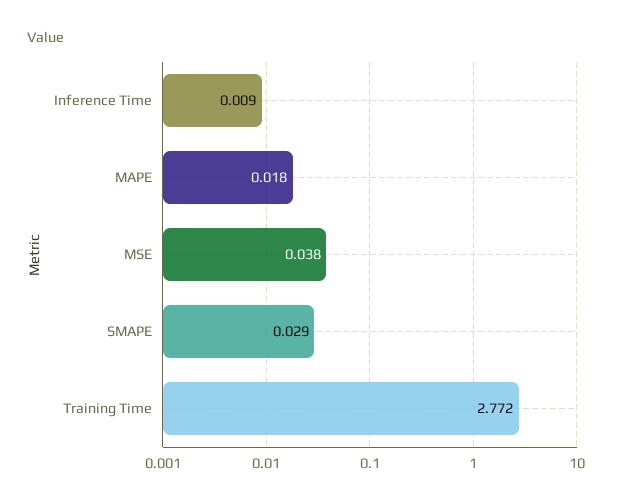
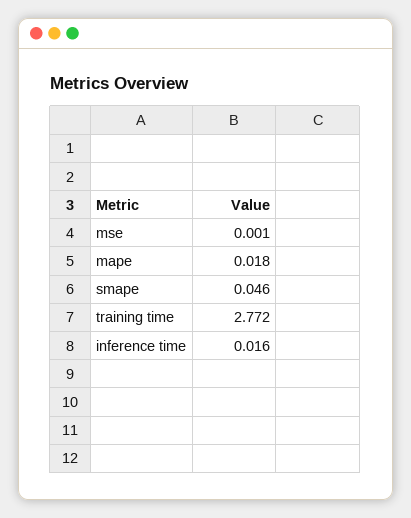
  {
-   "Inference Time": 0.009,
+   "Inference Time": 0.016,
    "MAPE": 0.018,
-   "MSE": 0.038,
+   "MSE": 0.001,
-   "SMAPE": 0.029,
+   "SMAPE": 0.046,
    "Training Time": 2.772
  }

